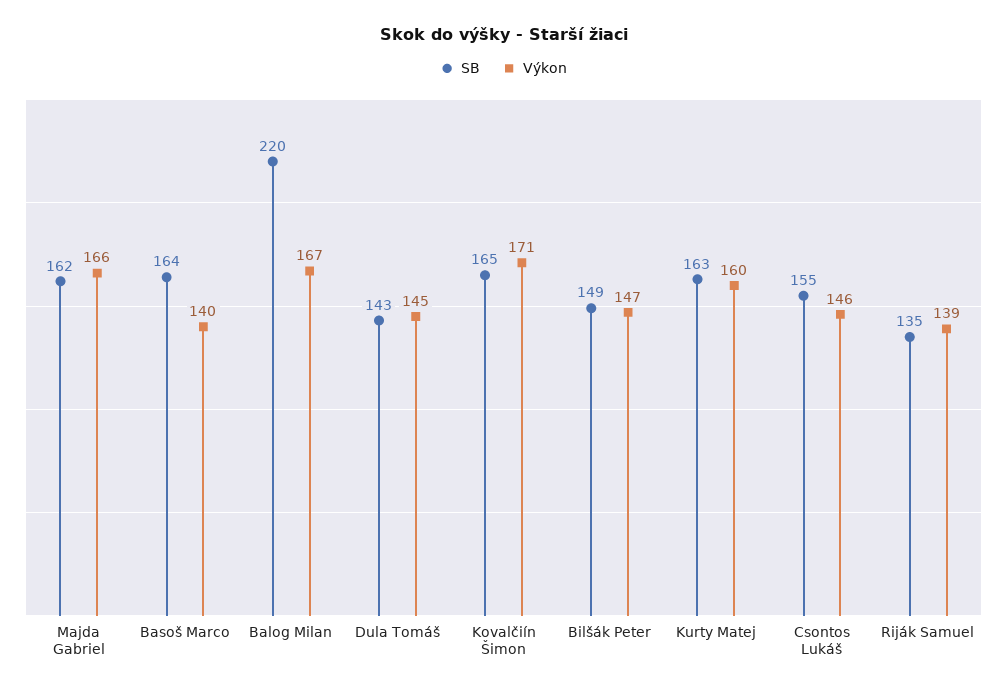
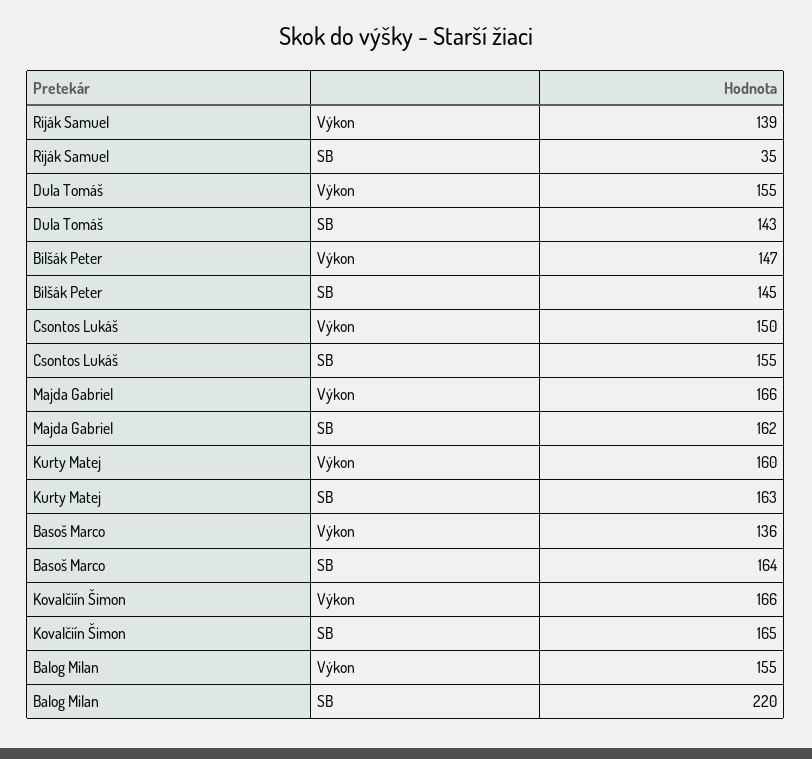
  {
    "SB": {
      "Majda Gabriel": 162,
      "Basoš Marco": 164,
      "Balog Milan": 220,
      "Dula Tomáš": 143,
      "Kovalčiín Šimon": 165,
-     "Bilšák Peter": 149,
+     "Bilšák Peter": 145,
      "Kurty Matej": 163,
      "Csontos Lukáš": 155,
-     "Riják Samuel": 135
+     "Riják Samuel": 35
    },
    "Výkon": {
      "Majda Gabriel": 166,
-     "Basoš Marco": 140,
+     "Basoš Marco": 136,
-     "Balog Milan": 167,
+     "Balog Milan": 155,
-     "Dula Tomáš": 145,
+     "Dula Tomáš": 155,
-     "Kovalčiín Šimon": 171,
+     "Kovalčiín Šimon": 166,
      "Bilšák Peter": 147,
      "Kurty Matej": 160,
-     "Csontos Lukáš": 146,
+     "Csontos Lukáš": 150,
      "Riják Samuel": 139
    }
  }

